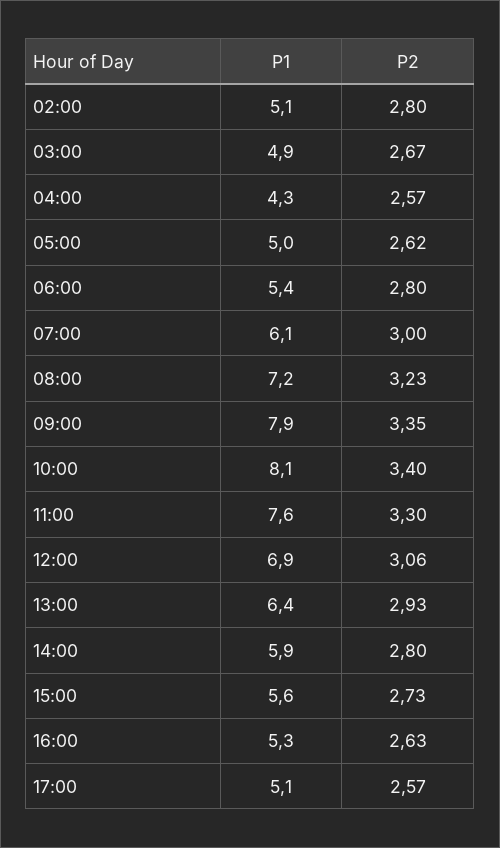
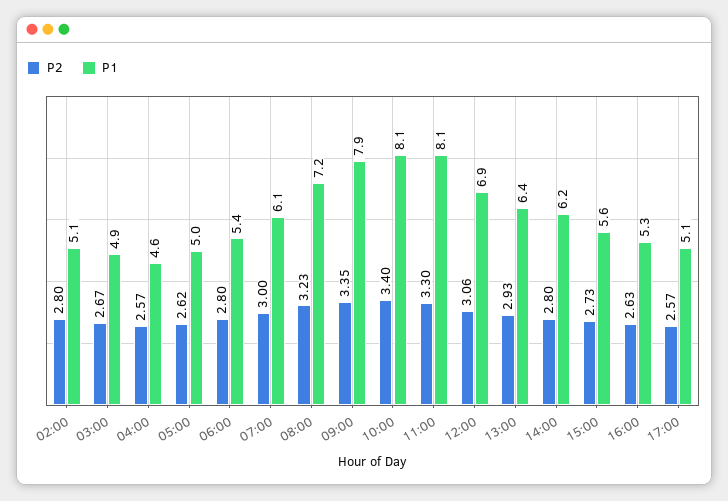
  {
    "P1": {
      "02:00": 5.1,
      "03:00": 4.9,
-     "04:00": 4.3,
+     "04:00": 4.6,
      "05:00": 5,
      "06:00": 5.4,
      "07:00": 6.1,
      "08:00": 7.2,
      "09:00": 7.9,
      "10:00": 8.1,
-     "11:00": 7.6,
+     "11:00": 8.1,
      "12:00": 6.9,
      "13:00": 6.4,
-     "14:00": 5.9,
+     "14:00": 6.2,
      "15:00": 5.6,
      "16:00": 5.3,
      "17:00": 5.1
    },
    "P2": {
      "02:00": 2.8,
      "03:00": 2.67,
      "04:00": 2.57,
      "05:00": 2.62,
      "06:00": 2.8,
      "07:00": 3,
      "08:00": 3.23,
      "09:00": 3.35,
      "10:00": 3.4,
      "11:00": 3.3,
      "12:00": 3.06,
      "13:00": 2.93,
      "14:00": 2.8,
      "15:00": 2.73,
      "16:00": 2.63,
      "17:00": 2.57
    }
  }

